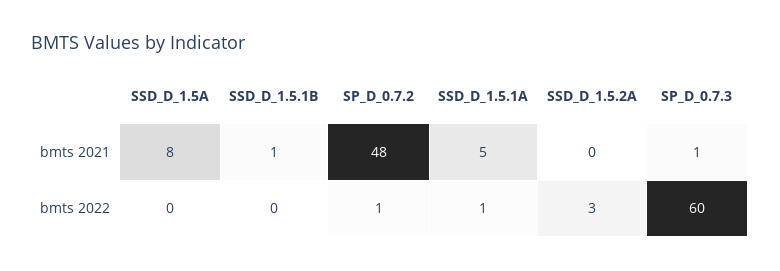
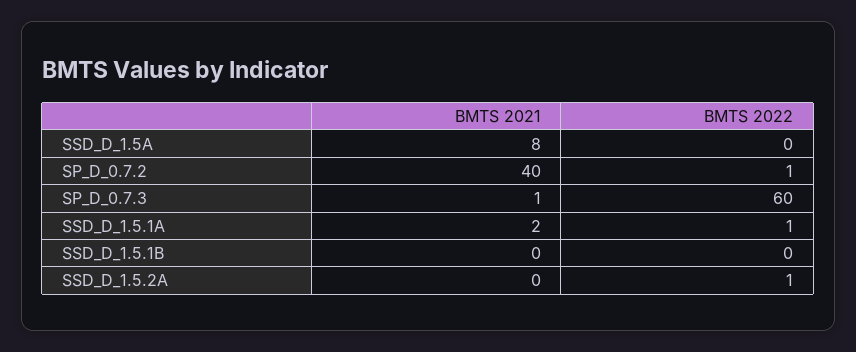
  {
    "SSD_D_1.5A": {
      "bmts 2021": 8,
      "bmts 2022": 0
    },
    "SSD_D_1.5.1B": {
-     "bmts 2021": 1,
+     "bmts 2021": 0,
      "bmts 2022": 0
    },
    "SP_D_0.7.2": {
-     "bmts 2021": 48,
+     "bmts 2021": 40,
      "bmts 2022": 1
    },
    "SSD_D_1.5.1A": {
-     "bmts 2021": 5,
+     "bmts 2021": 2,
      "bmts 2022": 1
    },
    "SSD_D_1.5.2A": {
      "bmts 2021": 0,
-     "bmts 2022": 3
+     "bmts 2022": 1
    },
    "SP_D_0.7.3": {
      "bmts 2021": 1,
      "bmts 2022": 60
    }
  }

